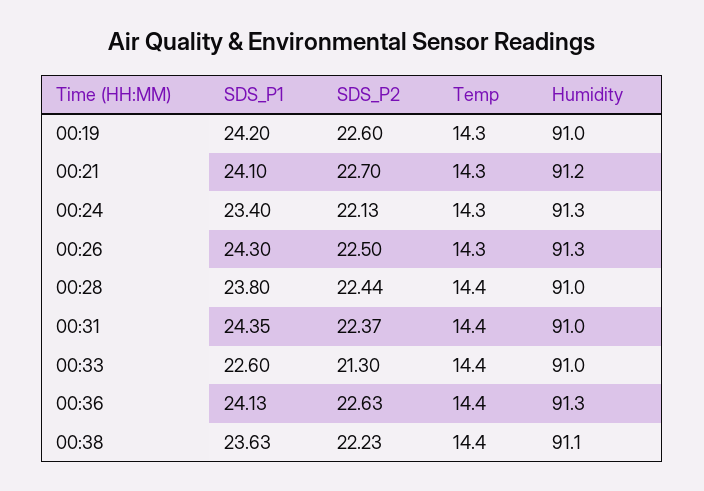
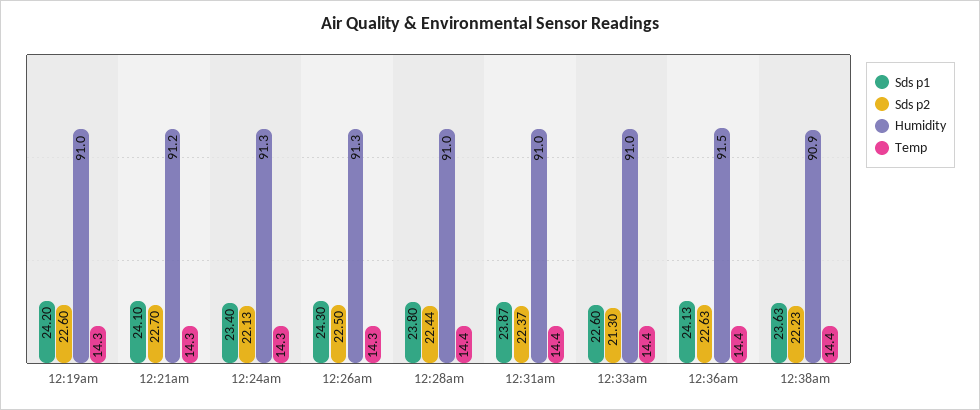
  {
    "SDS_P1": {
      "00:19": 24.2,
      "00:21": 24.1,
      "00:24": 23.4,
      "00:26": 24.3,
      "00:28": 23.8,
-     "00:31": 24.35,
+     "00:31": 23.87,
      "00:33": 22.6,
      "00:36": 24.13,
      "00:38": 23.63
    },
    "SDS_P2": {
      "00:19": 22.6,
      "00:21": 22.7,
      "00:24": 22.13,
      "00:26": 22.5,
      "00:28": 22.44,
      "00:31": 22.37,
      "00:33": 21.3,
      "00:36": 22.63,
      "00:38": 22.23
    },
    "Temp": {
      "00:19": 14.3,
      "00:21": 14.3,
      "00:24": 14.3,
      "00:26": 14.3,
      "00:28": 14.4,
      "00:31": 14.4,
      "00:33": 14.4,
      "00:36": 14.4,
      "00:38": 14.4
    },
    "Humidity": {
      "00:19": 91,
      "00:21": 91.2,
      "00:24": 91.3,
      "00:26": 91.3,
      "00:28": 91,
      "00:31": 91,
      "00:33": 91,
-     "00:36": 91.3,
+     "00:36": 91.5,
-     "00:38": 91.1
+     "00:38": 90.9
    }
  }

